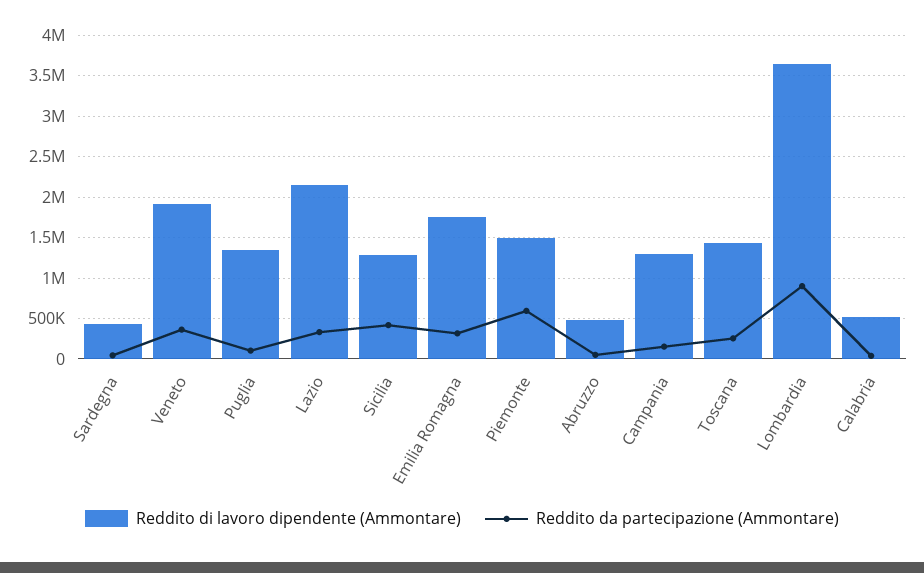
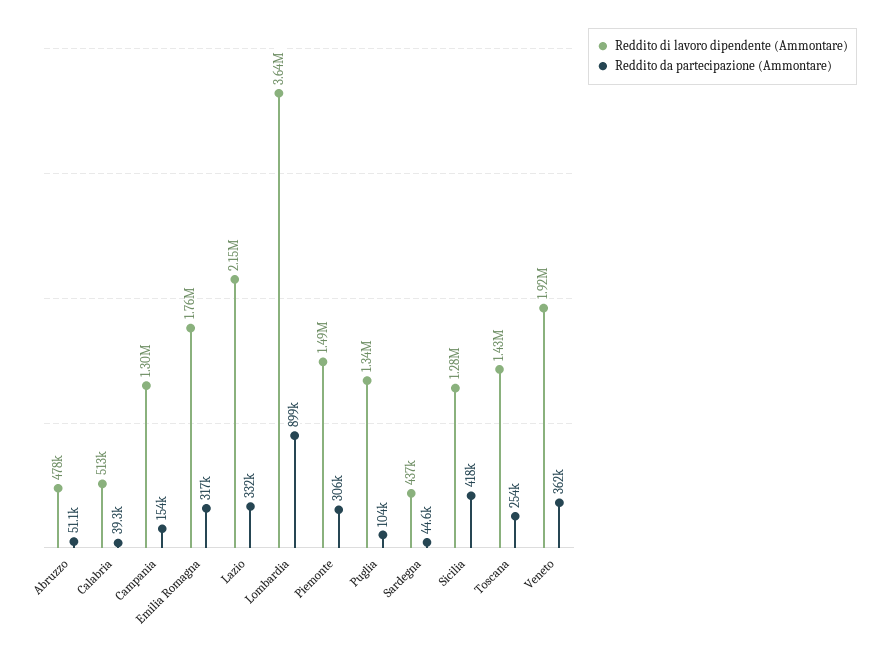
  {
    "Reddito di lavoro dipendente (Ammontare)": {
      "Sardegna": 437000,
      "Veneto": 1920000,
      "Puglia": 1340000,
      "Lazio": 2150000,
      "Sicilia": 1280000,
      "Emilia Romagna": 1760000,
      "Piemonte": 1490000,
      "Abruzzo": 478000,
      "Campania": 1300000,
      "Toscana": 1430000,
      "Lombardia": 3640000,
      "Calabria": 513000
    },
    "Reddito da partecipazione (Ammontare)": {
      "Sardegna": 44600,
      "Veneto": 362000,
      "Puglia": 104000,
      "Lazio": 332000,
      "Sicilia": 418000,
      "Emilia Romagna": 317000,
-     "Piemonte": 600000,
+     "Piemonte": 306000,
      "Abruzzo": 51100,
      "Campania": 154000,
      "Toscana": 254000,
      "Lombardia": 899000,
      "Calabria": 39300
    }
  }

